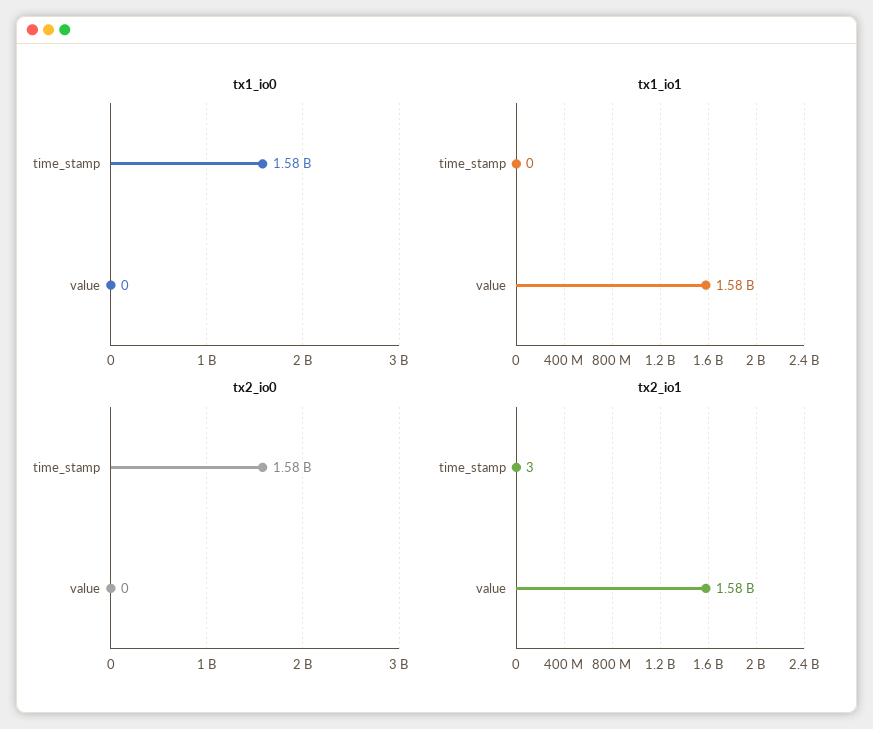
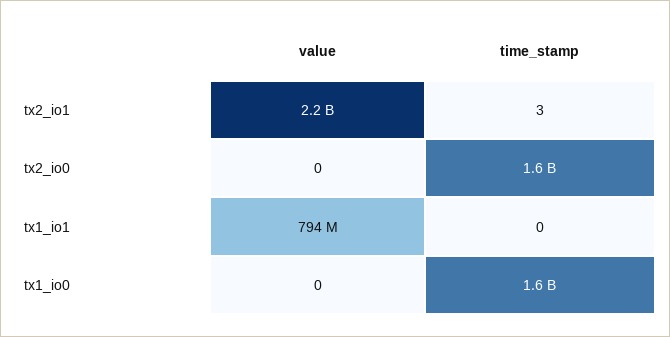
  {
    "tx1_io0": {
      "time_stamp": 1580000000,
      "value": 0
    },
    "tx1_io1": {
      "time_stamp": 0,
-     "value": 1580000000
+     "value": 794000000
    },
    "tx2_io0": {
      "time_stamp": 1580000000,
      "value": 0
    },
    "tx2_io1": {
      "time_stamp": 3,
-     "value": 1580000000
+     "value": 2200000000
    }
  }

